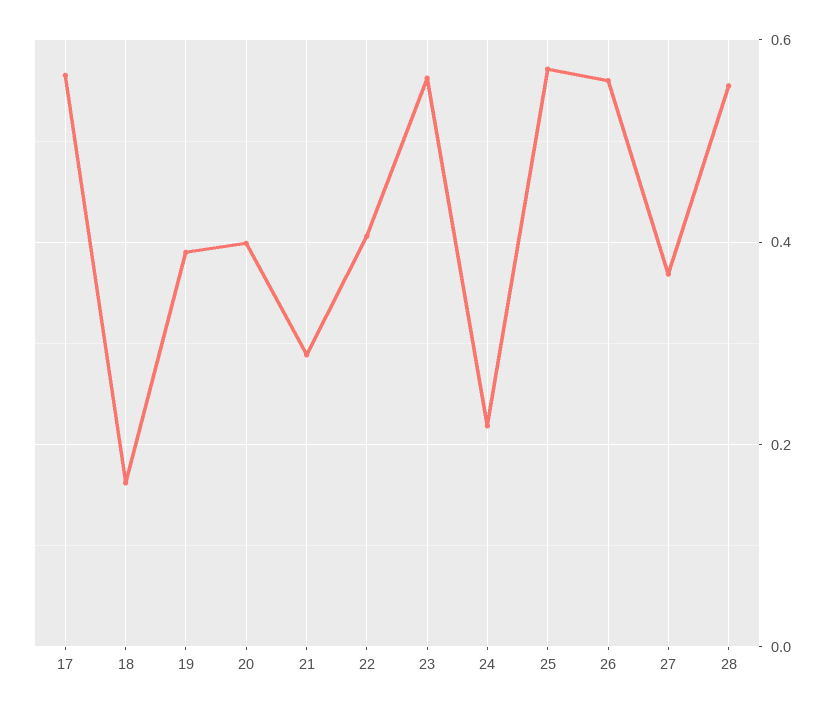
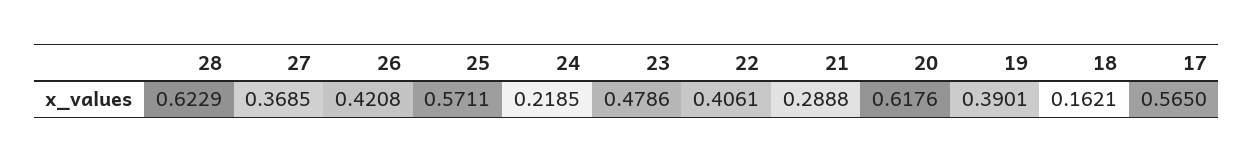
  {
    "17": 0.565,
    "18": 0.1621,
    "19": 0.3901,
-   "20": 0.4,
+   "20": 0.6176,
    "21": 0.2888,
    "22": 0.4061,
-   "23": 0.56,
+   "23": 0.4786,
    "24": 0.2185,
    "25": 0.5711,
-   "26": 0.56,
+   "26": 0.4208,
    "27": 0.3685,
-   "28": 0.56
+   "28": 0.6229
  }

